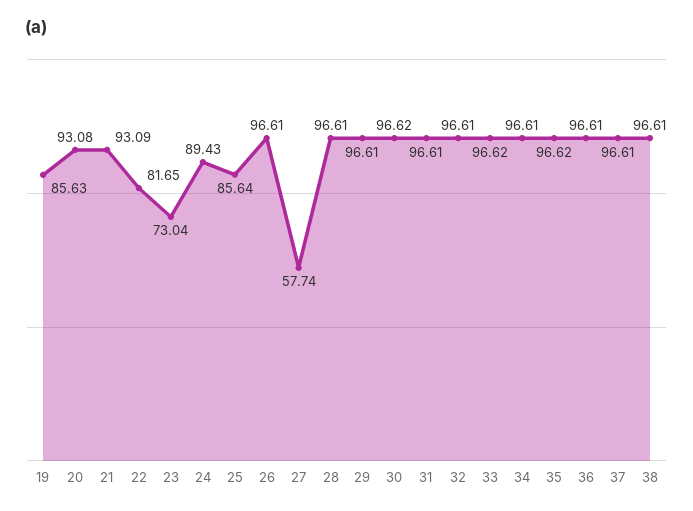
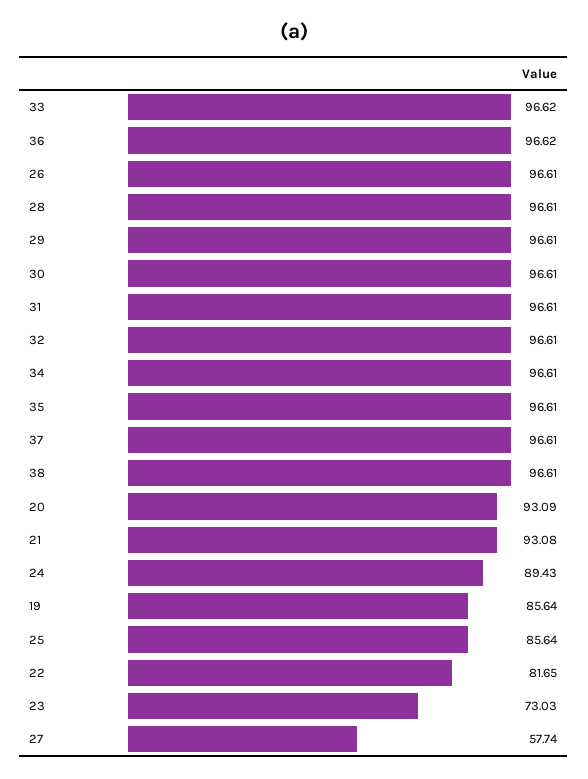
  {
-   "19": 85.63,
+   "19": 85.64,
-   "20": 93.08,
+   "20": 93.09,
-   "21": 93.09,
+   "21": 93.08,
    "22": 81.65,
-   "23": 73.04,
+   "23": 73.03,
    "24": 89.43,
    "25": 85.64,
    "26": 96.61,
    "27": 57.74,
    "28": 96.61,
    "29": 96.61,
-   "30": 96.62,
+   "30": 96.61,
    "31": 96.61,
    "32": 96.61,
    "33": 96.62,
    "34": 96.61,
-   "35": 96.62,
+   "35": 96.61,
-   "36": 96.61,
+   "36": 96.62,
    "37": 96.61,
    "38": 96.61
  }

